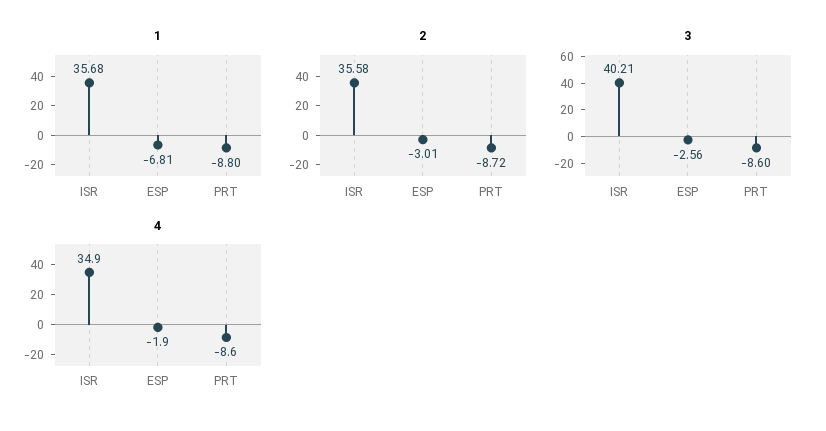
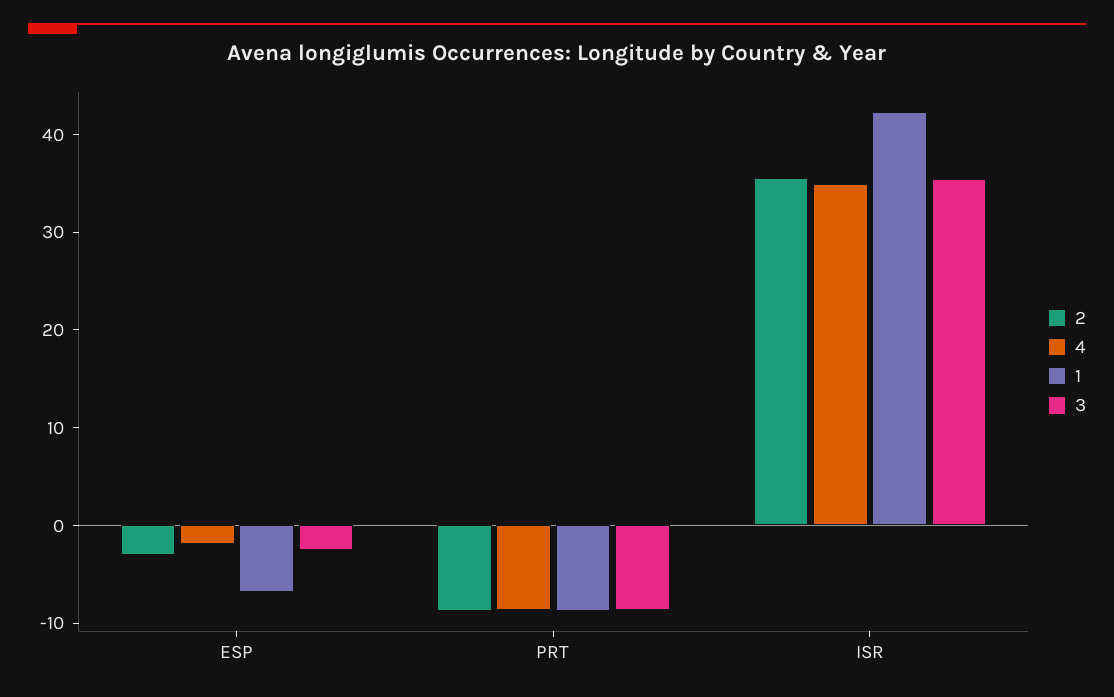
  {
    "1": {
-     "ISR": 35.68,
+     "ISR": 42,
      "ESP": -6.81,
      "PRT": -8.8
    },
    "2": {
      "ISR": 35.58,
      "ESP": -3.01,
      "PRT": -8.72
    },
    "3": {
-     "ISR": 40.21,
+     "ISR": 36,
      "ESP": -2.56,
      "PRT": -8.6
    },
    "4": {
      "ISR": 34.9,
      "ESP": -1.9,
      "PRT": -8.6
    }
  }

